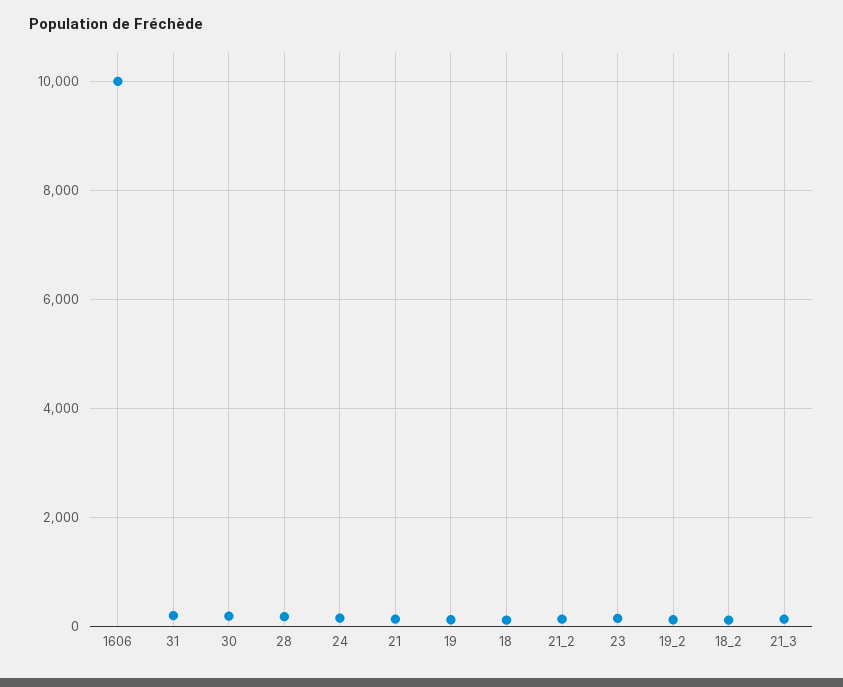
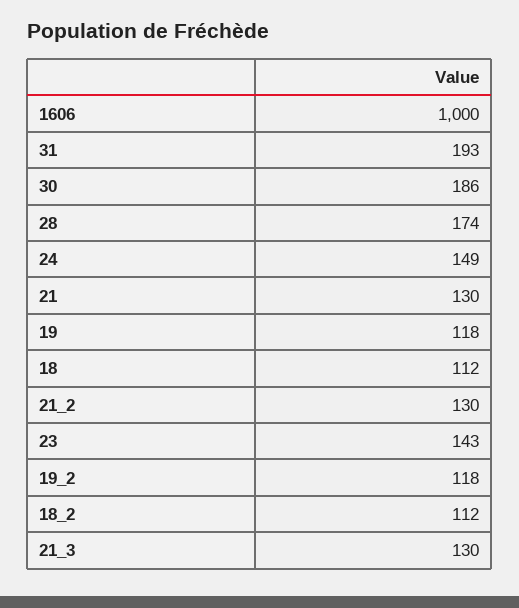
  {
-   "1606": 10000,
+   "1606": 1000,
    "31": 193,
    "30": 186,
    "28": 174,
    "24": 149,
    "21": 130,
    "19": 118,
    "18": 112,
    "21_2": 130,
    "23": 143,
    "19_2": 118,
    "18_2": 112,
    "21_3": 130
  }

